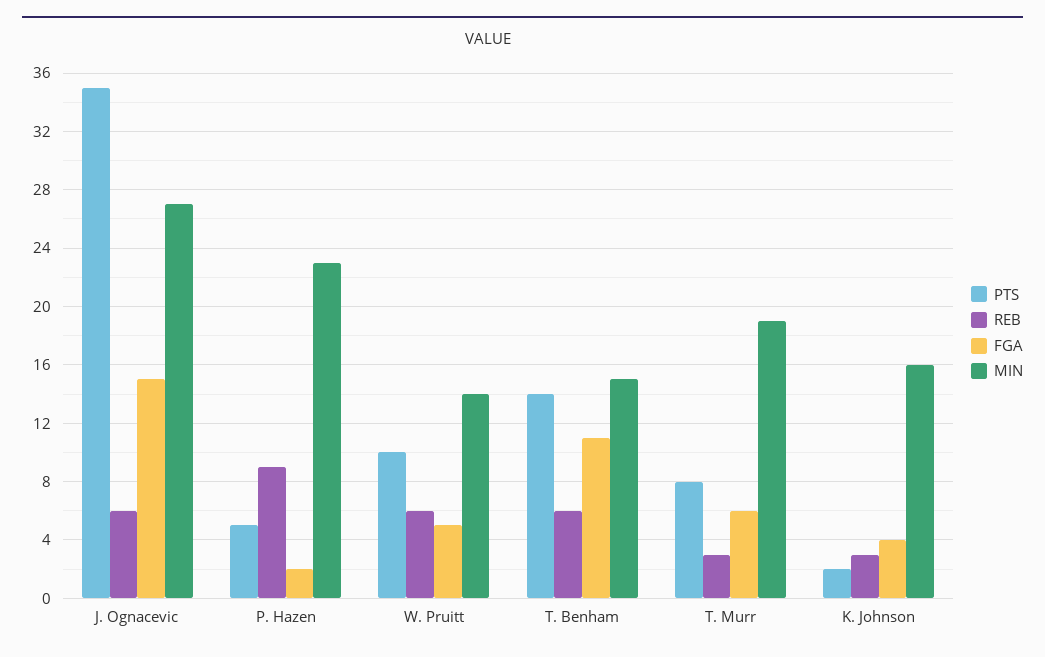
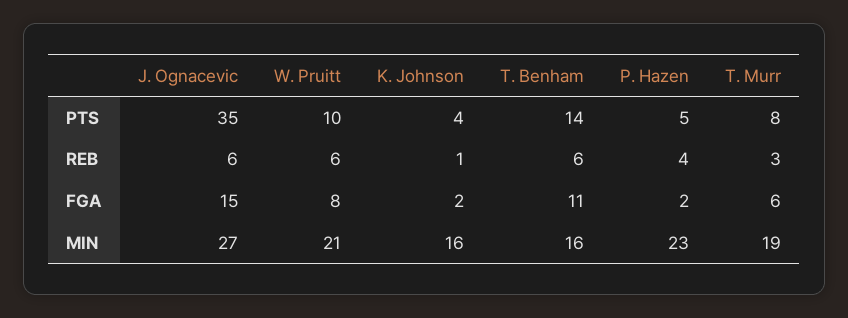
  {
    "PTS": {
      "J. Ognacevic": 35,
      "P. Hazen": 5,
      "W. Pruitt": 10,
      "T. Benham": 14,
      "T. Murr": 8,
-     "K. Johnson": 2
+     "K. Johnson": 4
    },
    "REB": {
      "J. Ognacevic": 6,
-     "P. Hazen": 9,
+     "P. Hazen": 4,
      "W. Pruitt": 6,
      "T. Benham": 6,
      "T. Murr": 3,
-     "K. Johnson": 3
+     "K. Johnson": 1
    },
    "FGA": {
      "J. Ognacevic": 15,
      "P. Hazen": 2,
-     "W. Pruitt": 5,
+     "W. Pruitt": 8,
      "T. Benham": 11,
      "T. Murr": 6,
-     "K. Johnson": 4
+     "K. Johnson": 2
    },
    "MIN": {
      "J. Ognacevic": 27,
      "P. Hazen": 23,
-     "W. Pruitt": 14,
+     "W. Pruitt": 21,
-     "T. Benham": 15,
+     "T. Benham": 16,
      "T. Murr": 19,
      "K. Johnson": 16
    }
  }

